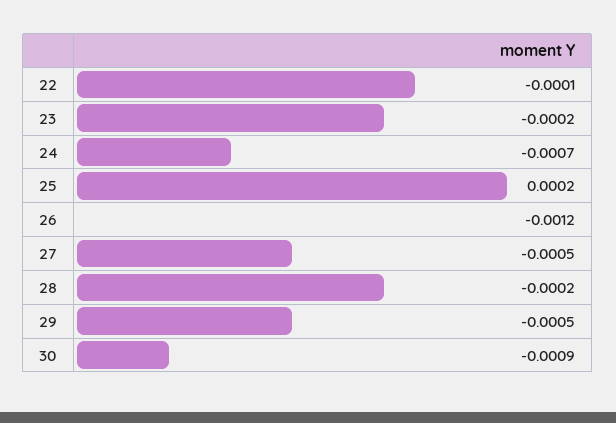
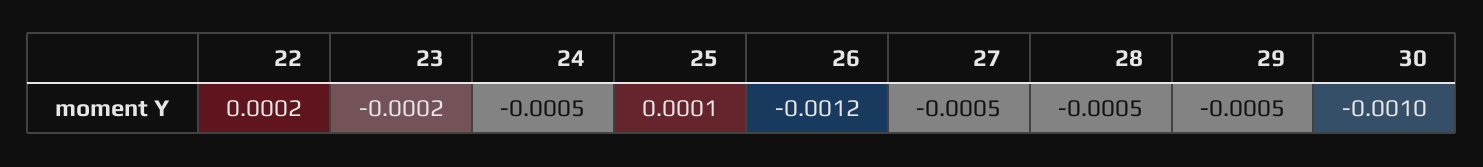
  {
-   "22": -0.0001,
+   "22": 0.0002,
    "23": -0.0002,
-   "24": -0.0007,
+   "24": -0.0005,
-   "25": 0.0002,
+   "25": 0.0001,
    "26": -0.0012,
    "27": -0.0005,
-   "28": -0.0002,
+   "28": -0.0005,
    "29": -0.0005,
-   "30": -0.0009
+   "30": -0.001
  }

